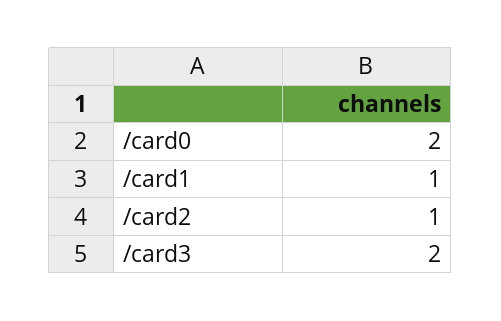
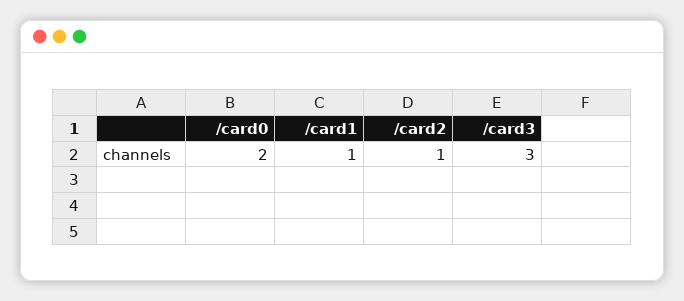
  {
    "/card0": 2,
    "/card1": 1,
    "/card2": 1,
-   "/card3": 2
+   "/card3": 3
  }

